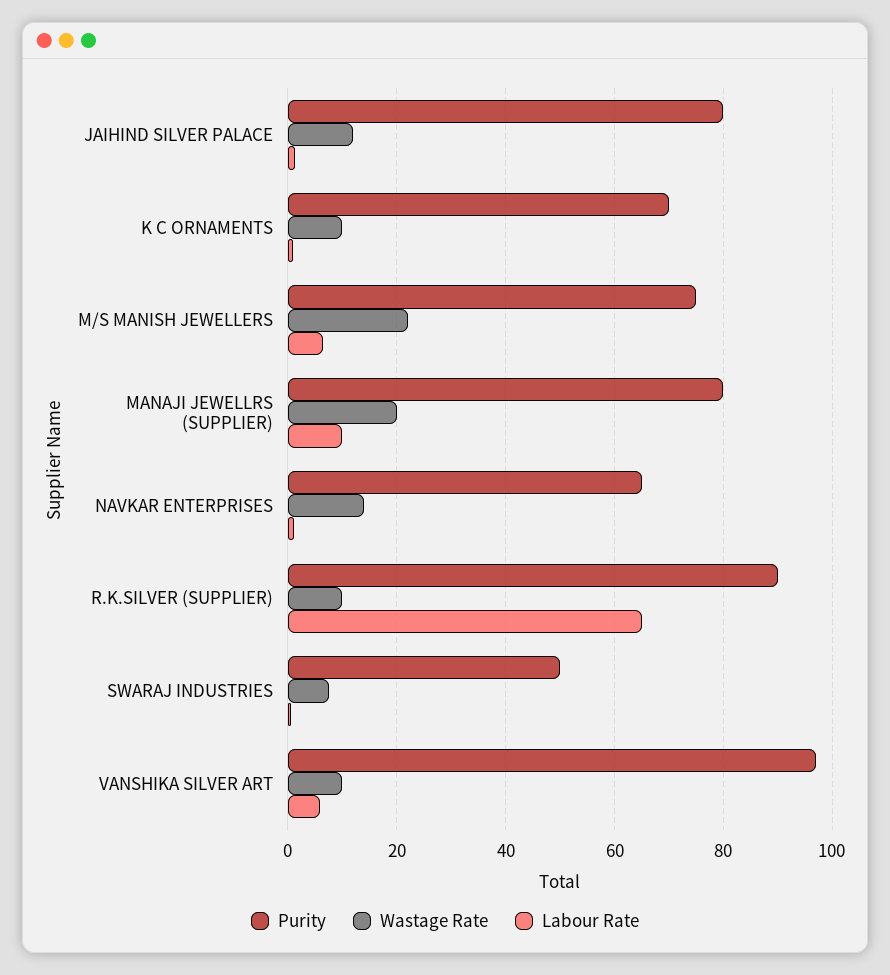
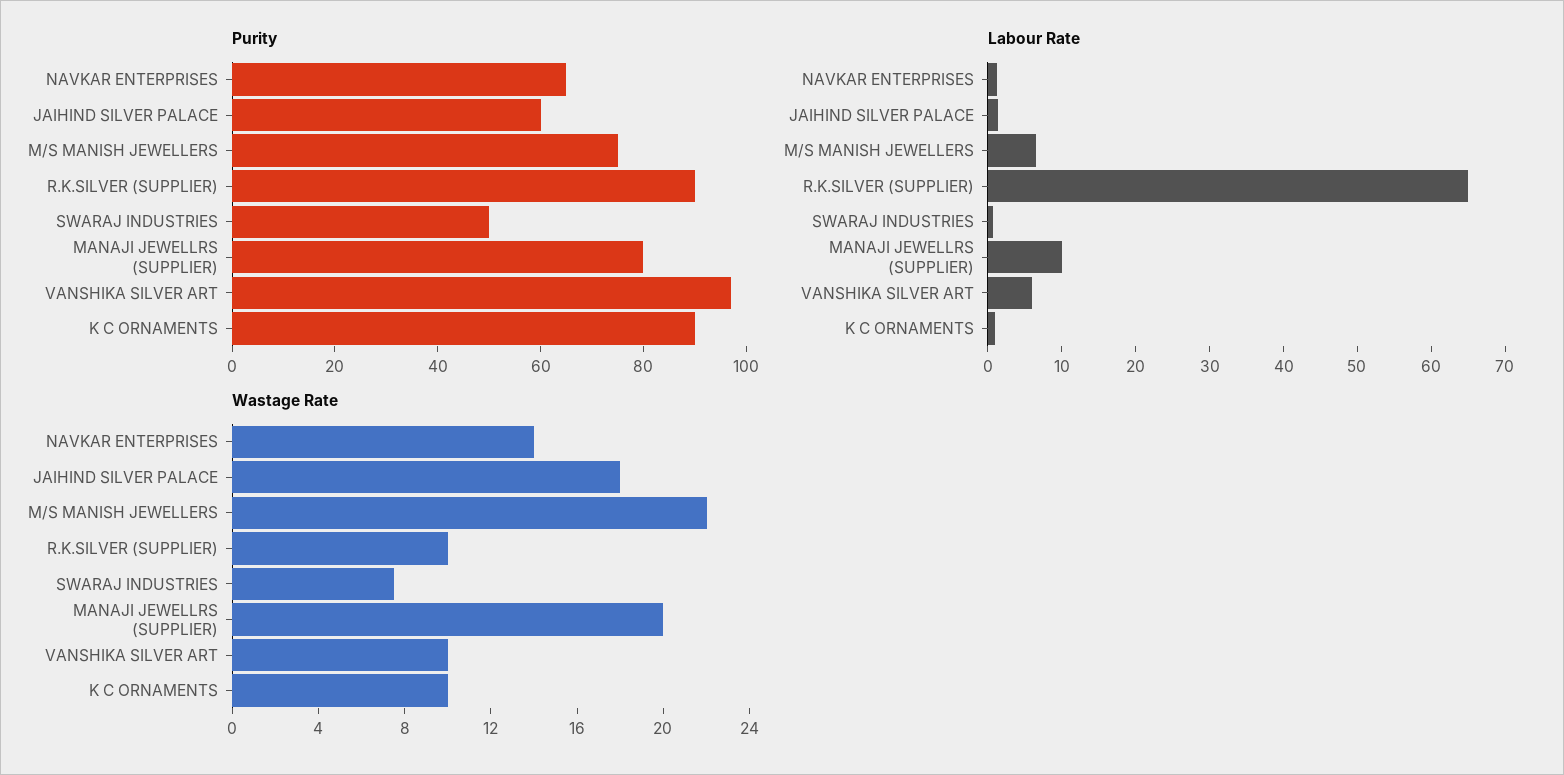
  {
    "Purity": {
-     "JAIHIND SILVER PALACE": 80,
+     "JAIHIND SILVER PALACE": 60,
-     "K C ORNAMENTS": 70,
+     "K C ORNAMENTS": 90,
      "M/S MANISH JEWELLERS": 76,
      "MANAJI JEWELLRS (SUPPLIER)": 80,
      "NAVKAR ENTERPRISES": 66,
      "R.K.SILVER (SUPPLIER)": 90,
      "SWARAJ INDUSTRIES": 50,
      "VANSHIKA SILVER ART": 98
    },
    "Wastage Rate": {
-     "JAIHIND SILVER PALACE": 12,
+     "JAIHIND SILVER PALACE": 18,
      "K C ORNAMENTS": 10,
      "M/S MANISH JEWELLERS": 22,
      "MANAJI JEWELLRS (SUPPLIER)": 20,
      "NAVKAR ENTERPRISES": 14,
      "R.K.SILVER (SUPPLIER)": 10,
      "SWARAJ INDUSTRIES": 8,
      "VANSHIKA SILVER ART": 10
    },
    "Labour Rate": {
      "JAIHIND SILVER PALACE": 2,
      "K C ORNAMENTS": 0,
      "M/S MANISH JEWELLERS": 6,
      "MANAJI JEWELLRS (SUPPLIER)": 10,
      "NAVKAR ENTERPRISES": 2,
      "R.K.SILVER (SUPPLIER)": 66,
      "SWARAJ INDUSTRIES": 0,
      "VANSHIKA SILVER ART": 6
    }
  }

